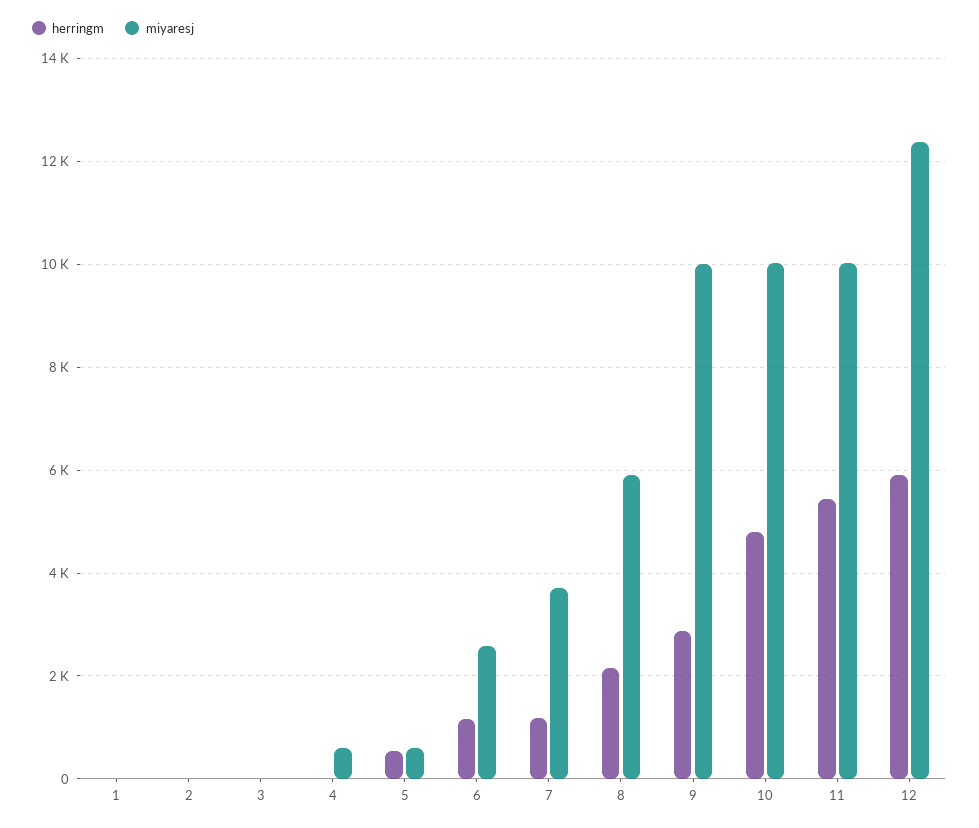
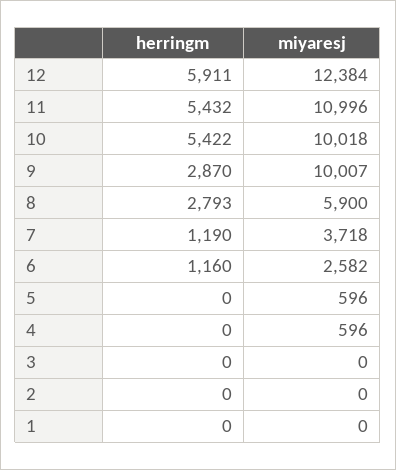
  {
    "herringm": {
      "1": 0,
      "2": 0,
      "3": 0,
      "4": 0,
-     "5": 600,
+     "5": 0,
      "6": 1160,
      "7": 1190,
-     "8": 2200,
+     "8": 2793,
      "9": 2870,
-     "10": 4800,
+     "10": 5422,
      "11": 5432,
      "12": 5911
    },
    "miyaresj": {
      "1": 0,
      "2": 0,
      "3": 0,
      "4": 596,
      "5": 596,
      "6": 2582,
      "7": 3718,
      "8": 5900,
      "9": 10007,
      "10": 10018,
-     "11": 10000,
+     "11": 10996,
      "12": 12384
    }
  }

